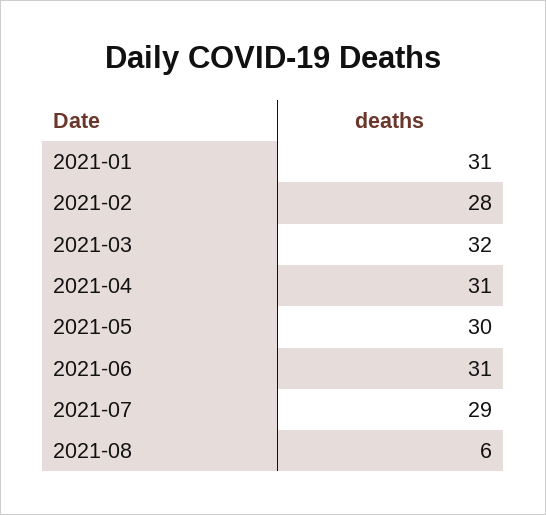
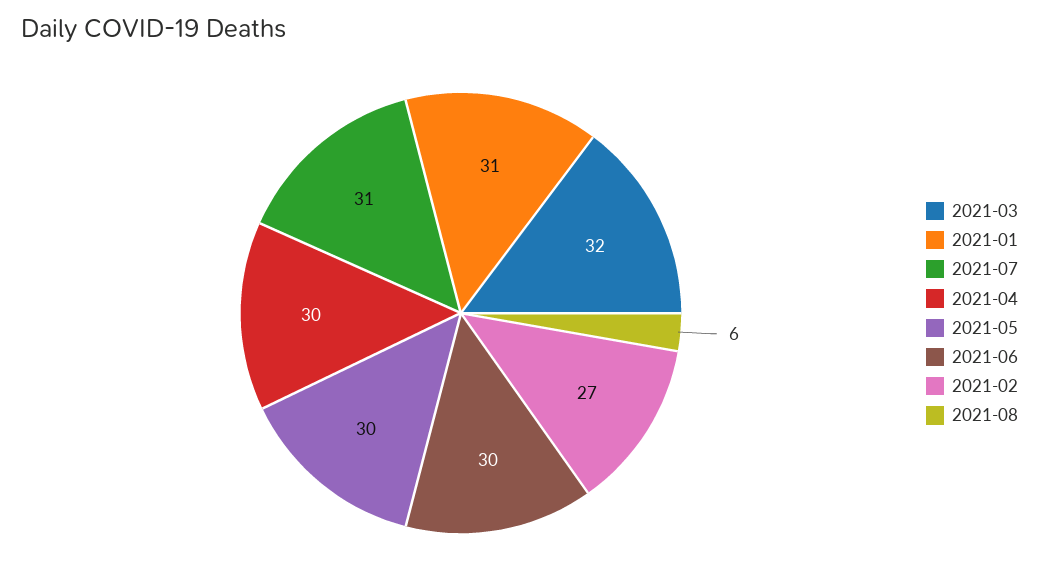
  {
    "2021-01": 31,
-   "2021-02": 28,
+   "2021-02": 27,
    "2021-03": 32,
-   "2021-04": 31,
+   "2021-04": 30,
    "2021-05": 30,
-   "2021-06": 31,
+   "2021-06": 30,
-   "2021-07": 29,
+   "2021-07": 31,
    "2021-08": 6
  }

